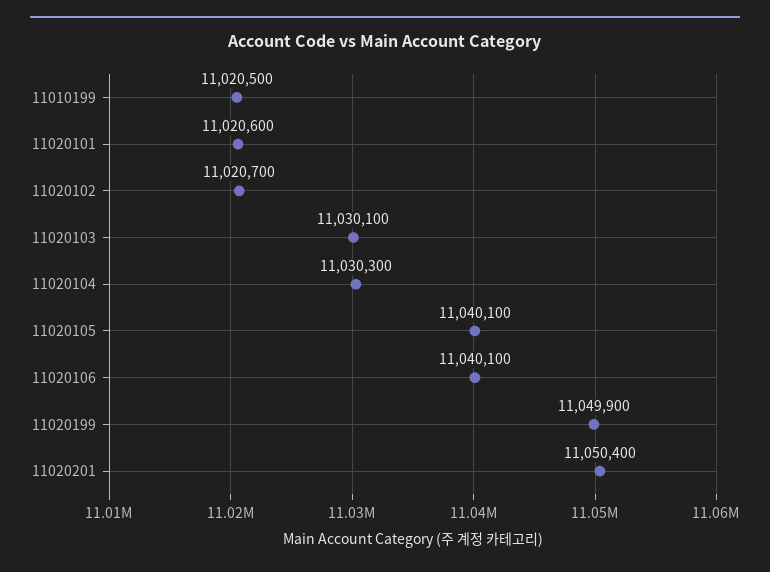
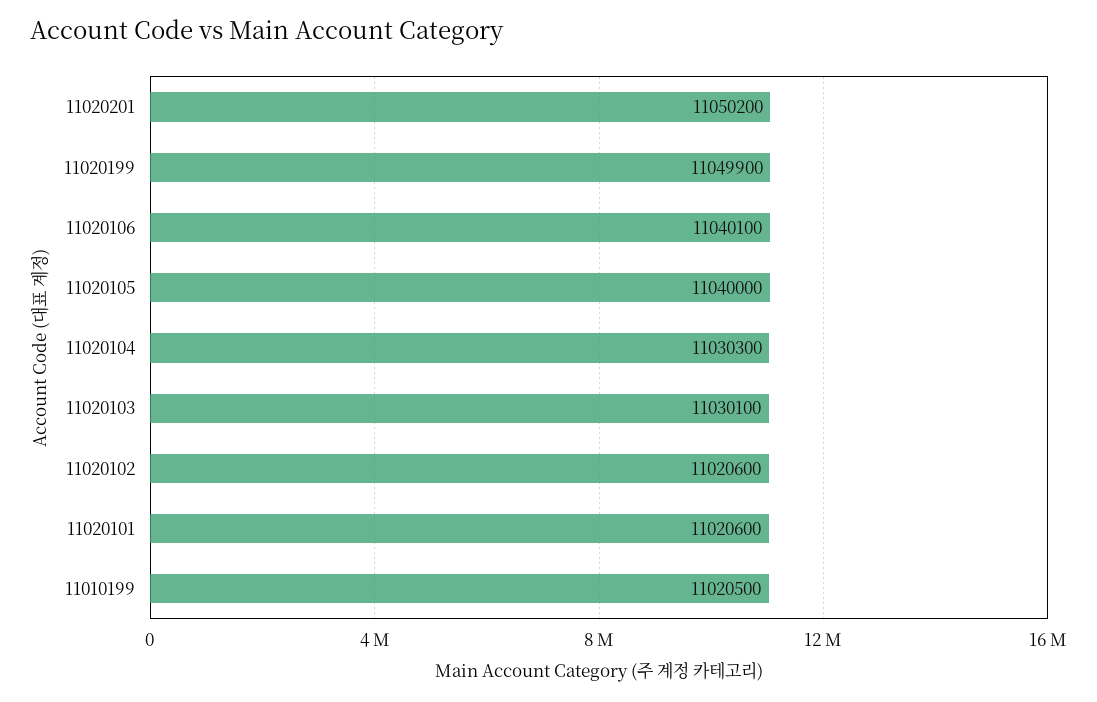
  {
    "11010199": 11020500,
    "11020101": 11020600,
-   "11020102": 11020700,
+   "11020102": 11020600,
    "11020103": 11030100,
    "11020104": 11030300,
-   "11020105": 11040100,
+   "11020105": 11040000,
    "11020106": 11040100,
    "11020199": 11049900,
-   "11020201": 11050400
+   "11020201": 11050200
  }

